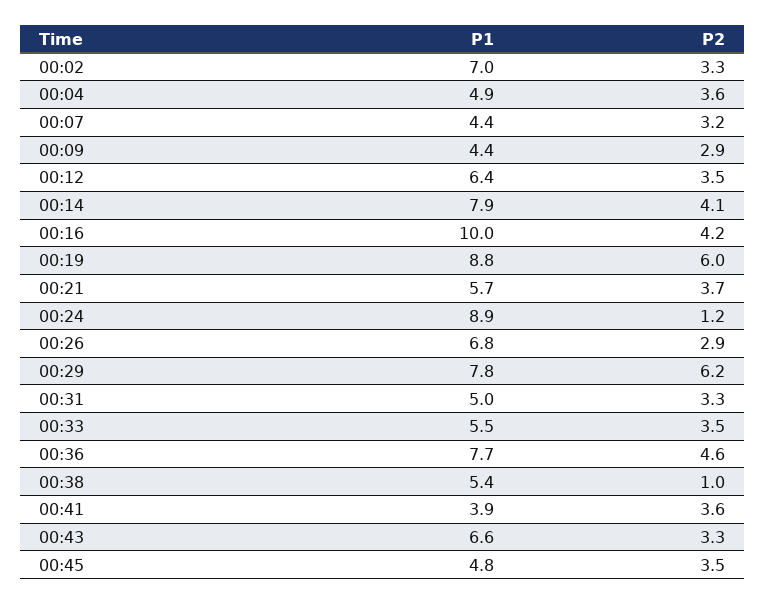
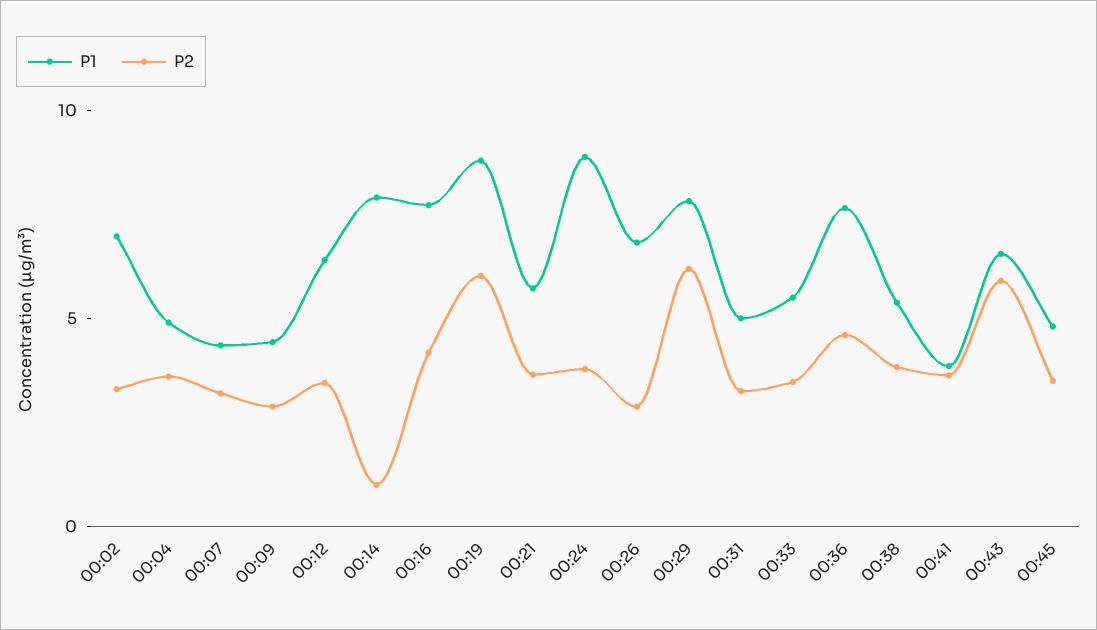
  {
    "P1": {
      "00:02": 7,
      "00:04": 4.9,
      "00:07": 4.4,
      "00:09": 4.4,
      "00:12": 6.4,
      "00:14": 7.9,
-     "00:16": 10,
+     "00:16": 8,
      "00:19": 8.8,
      "00:21": 5.7,
      "00:24": 8.9,
      "00:26": 6.8,
      "00:29": 7.8,
      "00:31": 5,
      "00:33": 5.5,
      "00:36": 7.7,
      "00:38": 5.4,
      "00:41": 3.9,
      "00:43": 6.6,
      "00:45": 4.8
    },
    "P2": {
      "00:02": 3.3,
      "00:04": 3.6,
      "00:07": 3.2,
      "00:09": 2.9,
      "00:12": 3.5,
-     "00:14": 4.1,
+     "00:14": 1,
      "00:16": 4.2,
      "00:19": 6,
      "00:21": 3.7,
-     "00:24": 1.2,
+     "00:24": 4,
      "00:26": 2.9,
      "00:29": 6.2,
      "00:31": 3.3,
      "00:33": 3.5,
      "00:36": 4.6,
-     "00:38": 1,
+     "00:38": 4,
      "00:41": 3.6,
-     "00:43": 3.3,
+     "00:43": 6,
      "00:45": 3.5
    }
  }

